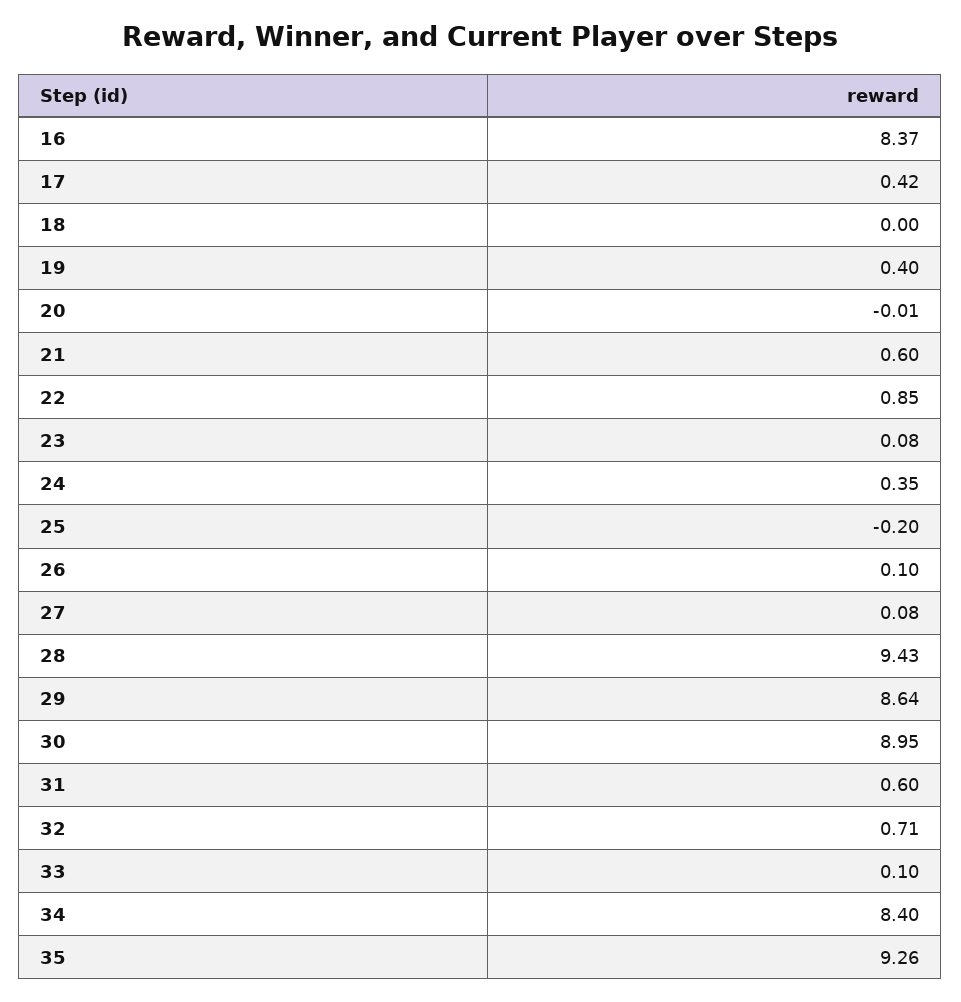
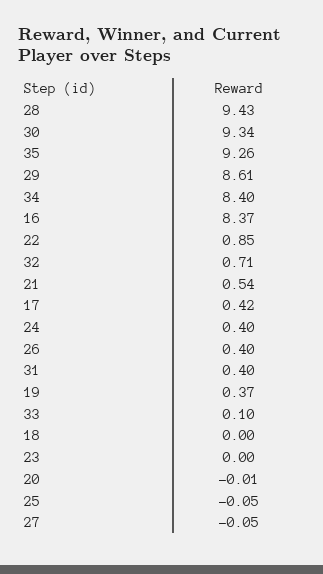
  {
    "16": 8.37,
    "17": 0.42,
    "18": 0,
-   "19": 0.4,
+   "19": 0.37,
    "20": -0.01,
-   "21": 0.6,
+   "21": 0.54,
    "22": 0.85,
-   "23": 0.08,
+   "23": 0,
-   "24": 0.35,
+   "24": 0.4,
-   "25": -0.2,
+   "25": -0.05,
-   "26": 0.1,
+   "26": 0.4,
-   "27": 0.08,
+   "27": -0.05,
    "28": 9.43,
-   "29": 8.64,
+   "29": 8.61,
-   "30": 8.95,
+   "30": 9.34,
-   "31": 0.6,
+   "31": 0.4,
    "32": 0.71,
    "33": 0.1,
    "34": 8.4,
    "35": 9.26
  }

